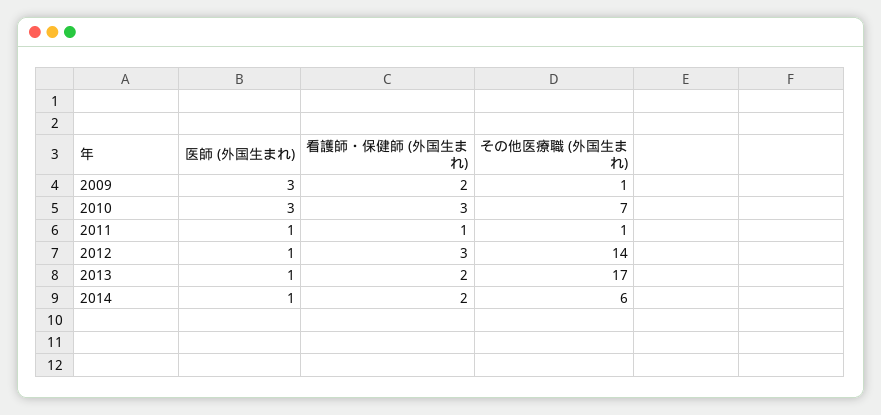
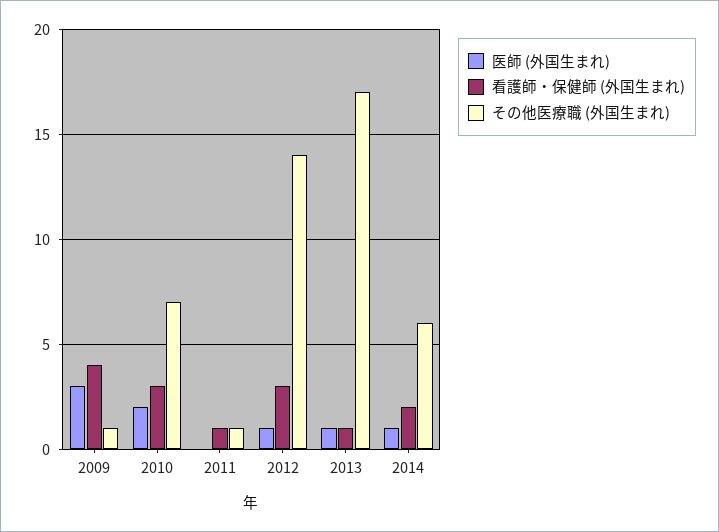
  {
    "医師 (外国生まれ)": {
      "2009": 3,
-     "2010": 3,
+     "2010": 2,
-     "2011": 1,
+     "2011": 0,
      "2012": 1,
      "2013": 1,
      "2014": 1
    },
    "看護師・保健師 (外国生まれ)": {
-     "2009": 2,
+     "2009": 4,
      "2010": 3,
      "2011": 1,
      "2012": 3,
-     "2013": 2,
+     "2013": 1,
      "2014": 2
    },
    "その他医療職 (外国生まれ)": {
      "2009": 1,
      "2010": 7,
      "2011": 1,
      "2012": 14,
      "2013": 17,
      "2014": 6
    }
  }

